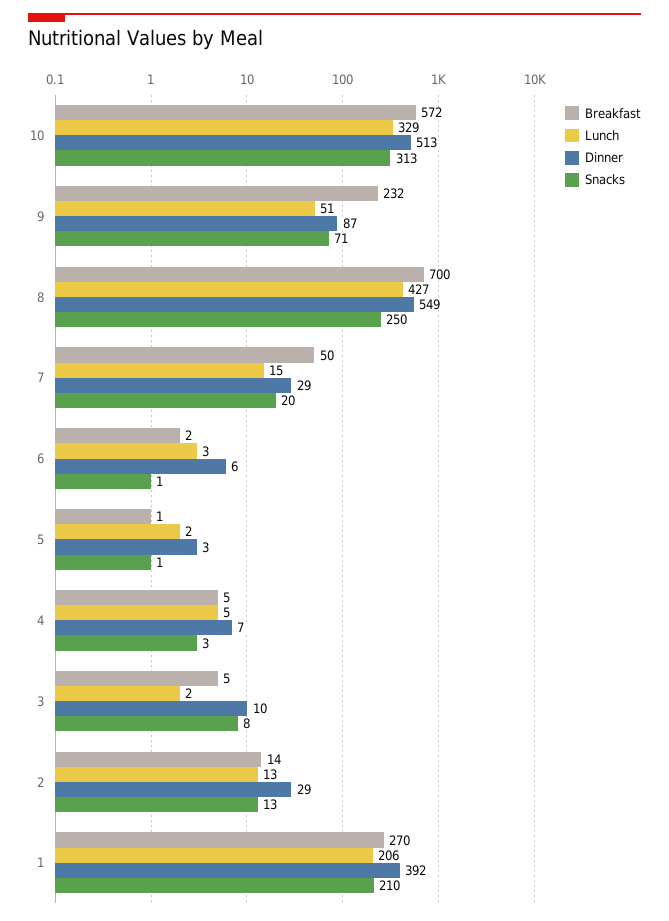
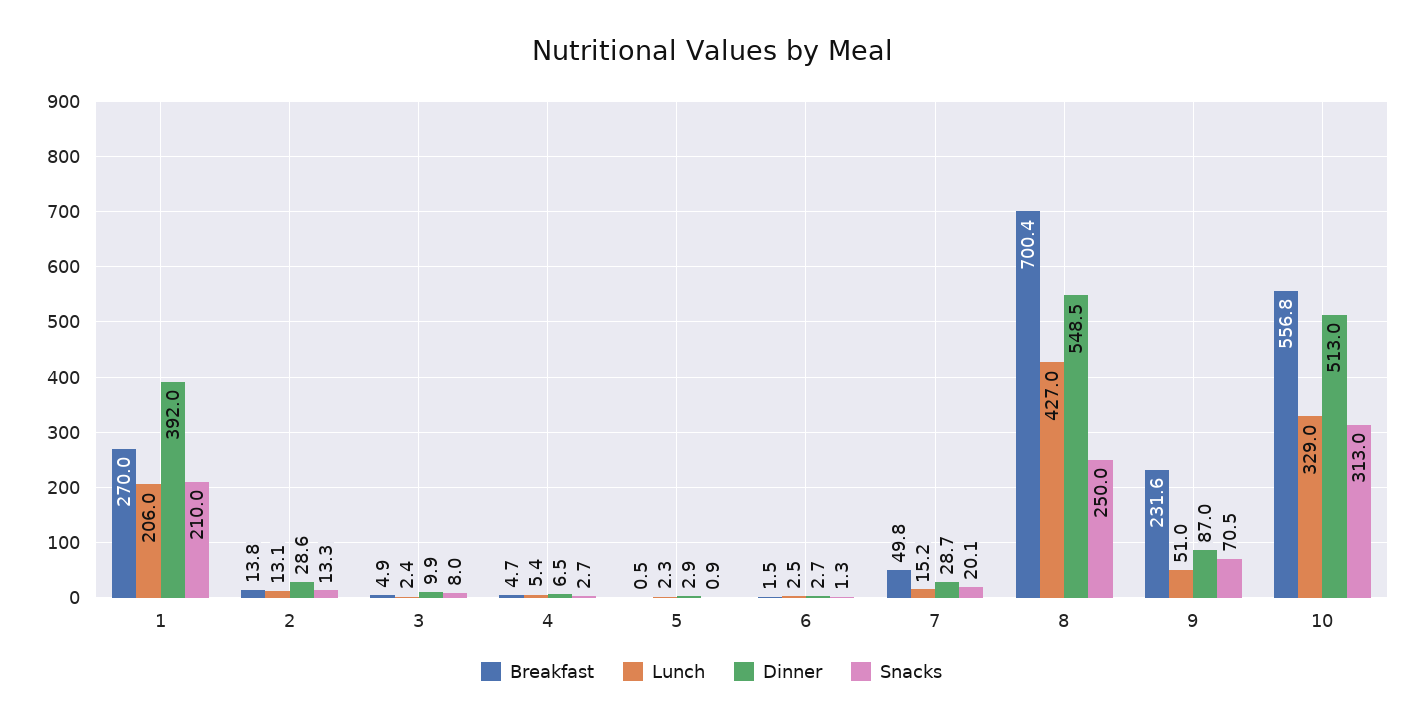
  {
    "Breakfast": {
-     "10": 572,
+     "10": 556.8,
      "9": 231.6,
      "8": 700.4,
      "7": 49.8,
      "6": 1.5,
      "5": 0.5,
      "4": 4.7,
      "3": 4.9,
      "2": 13.8,
      "1": 270
    },
    "Lunch": {
      "10": 329,
      "9": 51,
      "8": 427,
      "7": 15.2,
      "6": 2.5,
      "5": 2.3,
      "4": 5.4,
      "3": 2.4,
      "2": 13.1,
      "1": 206
    },
    "Dinner": {
      "10": 513,
      "9": 87,
      "8": 548.5,
      "7": 28.7,
-     "6": 6,
+     "6": 2.7,
      "5": 2.9,
      "4": 6.5,
      "3": 9.9,
      "2": 28.6,
      "1": 392
    },
    "Snacks": {
      "10": 313,
      "9": 70.5,
      "8": 250,
      "7": 20.1,
      "6": 1.3,
      "5": 0.9,
      "4": 2.7,
      "3": 8,
      "2": 13.3,
      "1": 210
    }
  }

